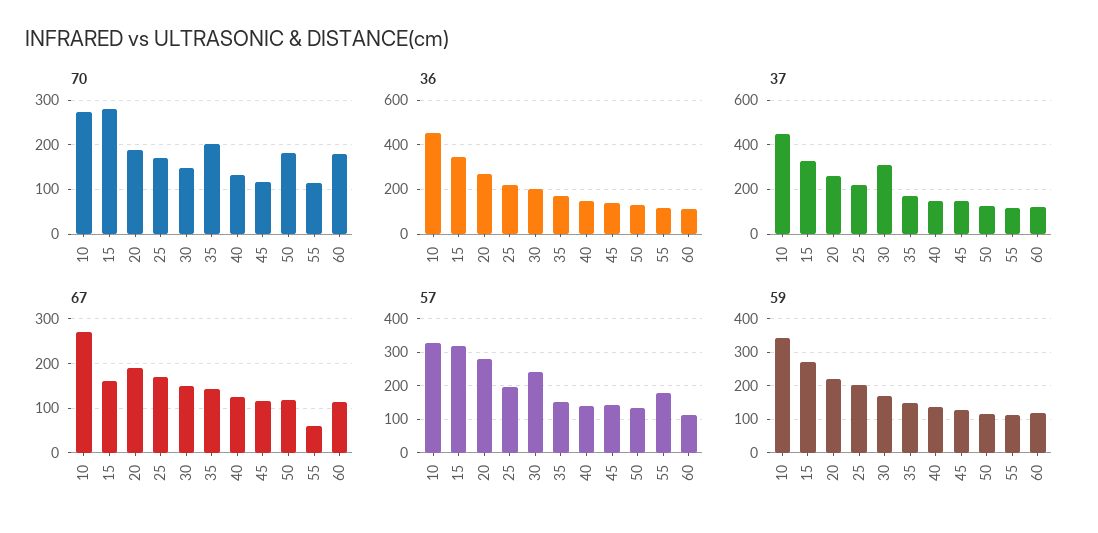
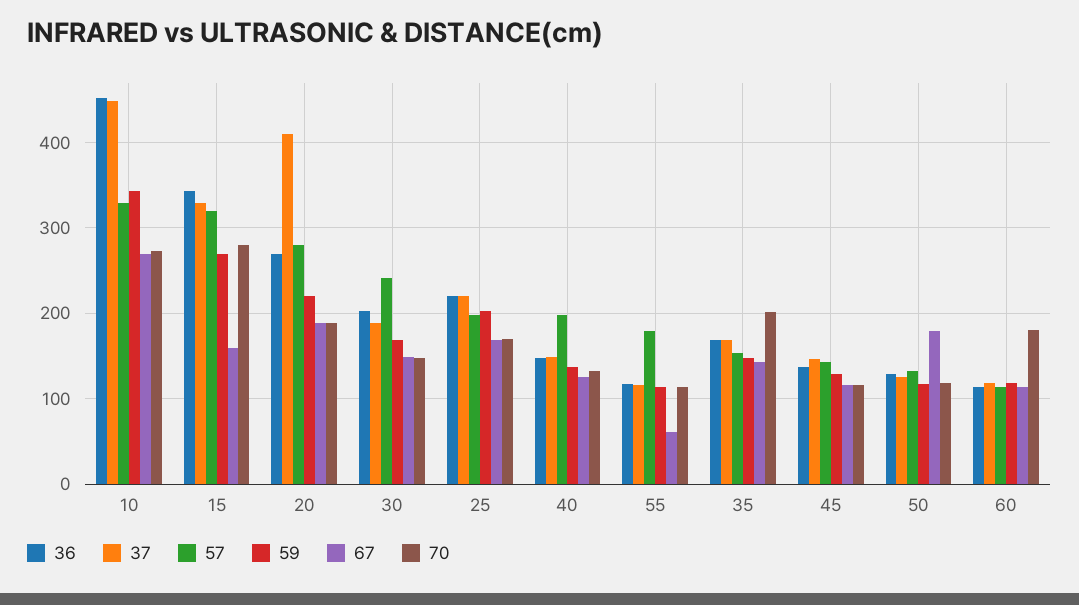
  {
    "70": {
      "10": 270,
      "15": 280,
      "20": 190,
      "25": 170,
      "30": 150,
      "35": 200,
      "40": 130,
      "45": 120,
-     "50": 180,
+     "50": 120,
      "55": 110,
      "60": 180
    },
    "36": {
      "10": 450,
      "15": 340,
      "20": 270,
      "25": 220,
      "30": 200,
      "35": 170,
      "40": 150,
      "45": 140,
      "50": 130,
      "55": 120,
      "60": 110
    },
    "37": {
      "10": 450,
      "15": 330,
-     "20": 250,
+     "20": 410,
      "25": 220,
-     "30": 300,
+     "30": 190,
      "35": 170,
      "40": 150,
      "45": 150,
      "50": 130,
      "55": 120,
      "60": 120
    },
    "67": {
      "10": 270,
      "15": 160,
      "20": 190,
      "25": 170,
      "30": 150,
      "35": 140,
      "40": 130,
      "45": 120,
-     "50": 120,
+     "50": 180,
      "55": 60,
      "60": 110
    },
    "57": {
      "10": 330,
      "15": 320,
      "20": 280,
      "25": 200,
      "30": 240,
      "35": 150,
-     "40": 140,
+     "40": 200,
      "45": 140,
      "50": 130,
      "55": 180,
      "60": 110
    },
    "59": {
      "10": 340,
      "15": 270,
      "20": 220,
      "25": 200,
      "30": 170,
      "35": 150,
      "40": 140,
      "45": 130,
      "50": 120,
      "55": 110,
      "60": 120
    }
  }

